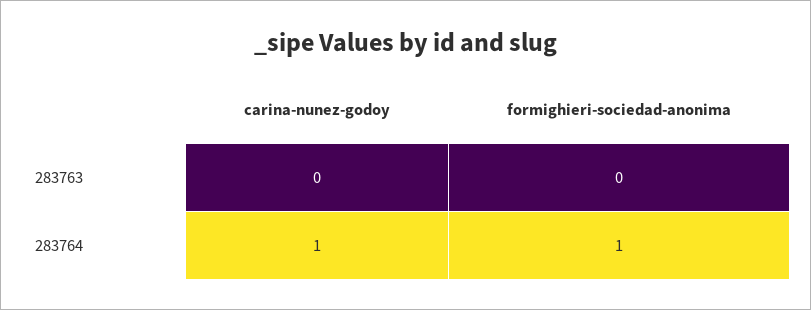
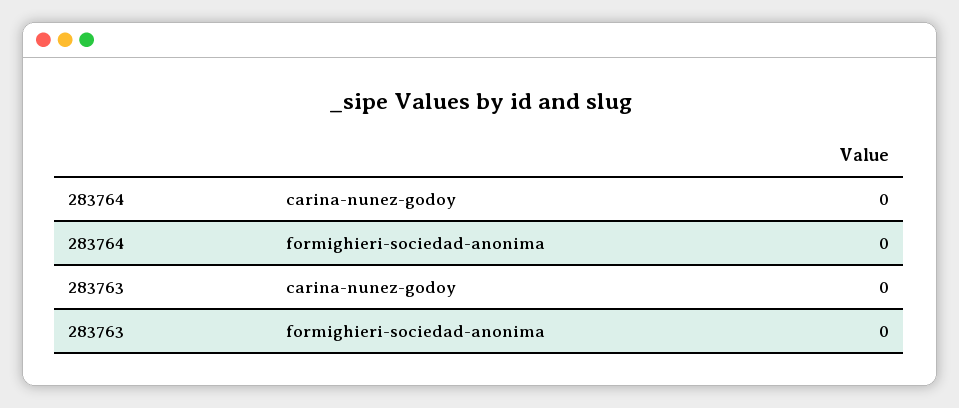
  {
    "carina-nunez-godoy": {
      "283763": 0,
-     "283764": 1
+     "283764": 0
    },
    "formighieri-sociedad-anonima": {
      "283763": 0,
-     "283764": 1
+     "283764": 0
    }
  }

